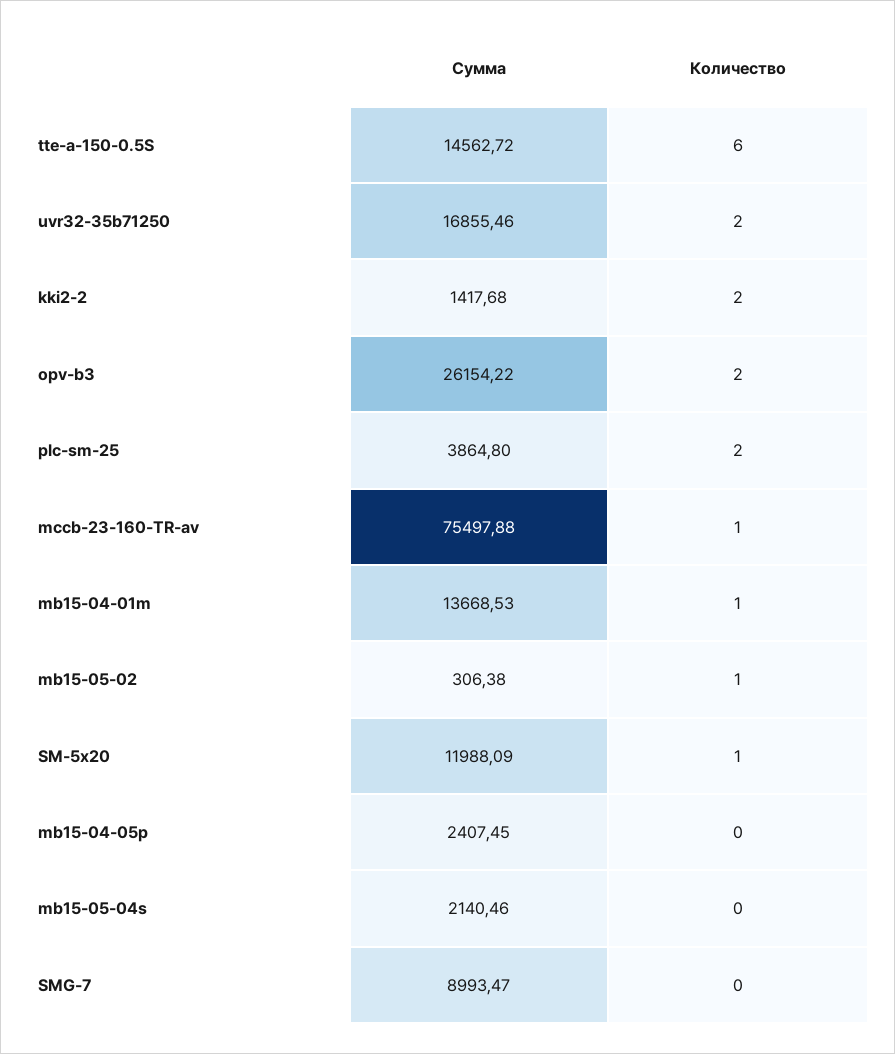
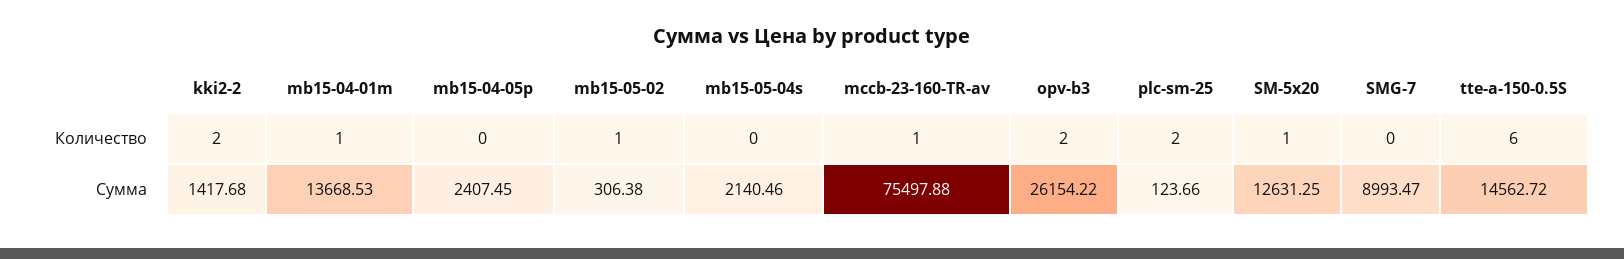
  {
    "Сумма": {
      "tte-a-150-0.5S": 14562.72,
-     "uvr32-35b71250": 16855.46,
      "kki2-2": 1417.68,
      "opv-b3": 26154.22,
-     "plc-sm-25": 3864.8,
+     "plc-sm-25": 123.66,
      "mccb-23-160-TR-av": 75497.88,
      "mb15-04-01m": 13668.53,
      "mb15-05-02": 306.38,
-     "SM-5x20": 11988.09,
+     "SM-5x20": 12631.25,
      "mb15-04-05p": 2407.45,
      "mb15-05-04s": 2140.46,
      "SMG-7": 8993.47
    },
    "Количество": {
      "tte-a-150-0.5S": 6,
-     "uvr32-35b71250": 2,
      "kki2-2": 2,
      "opv-b3": 2,
      "plc-sm-25": 2,
      "mccb-23-160-TR-av": 1,
      "mb15-04-01m": 1,
      "mb15-05-02": 1,
      "SM-5x20": 1,
      "mb15-04-05p": 0,
      "mb15-05-04s": 0,
      "SMG-7": 0
    }
  }

